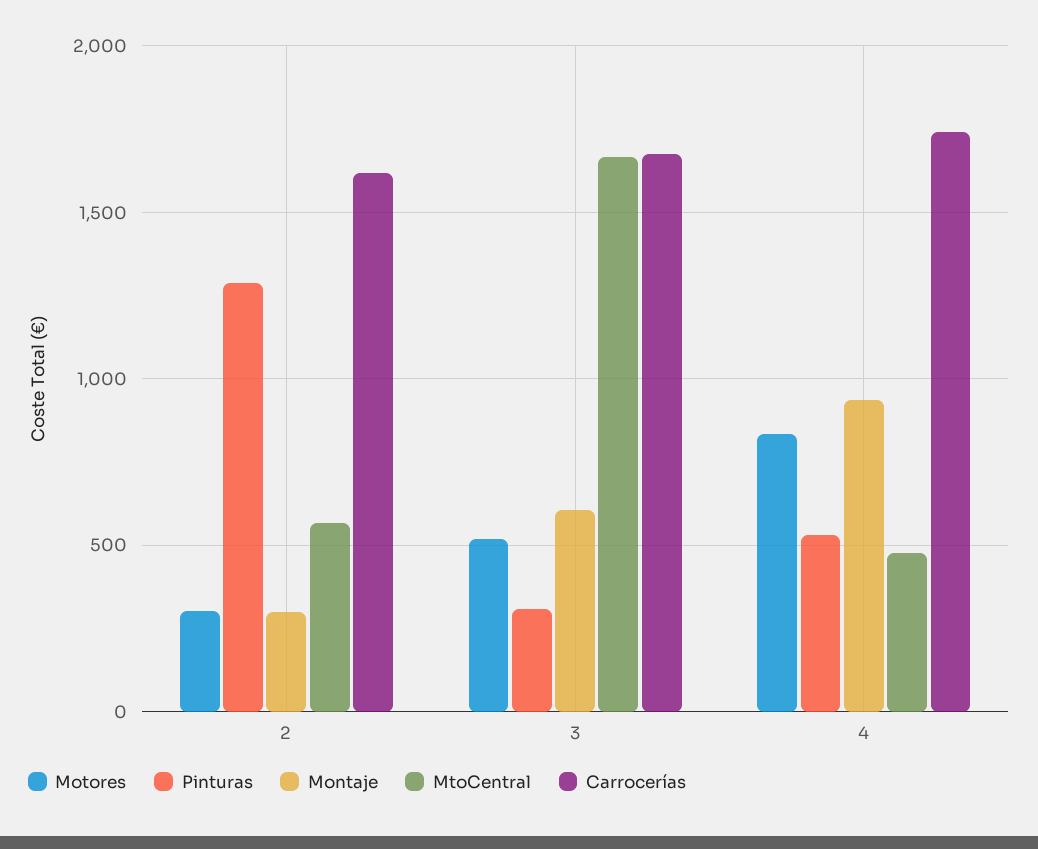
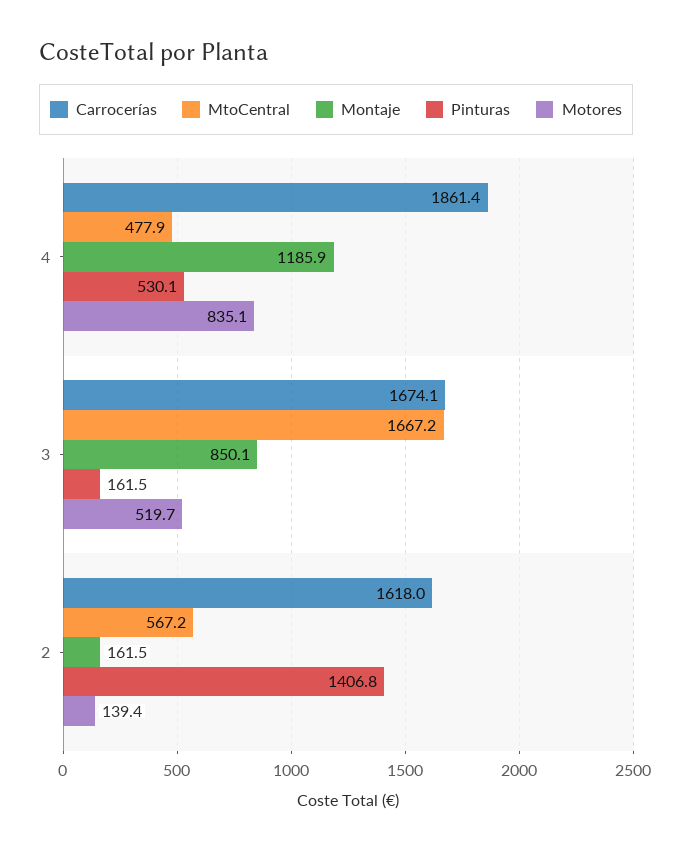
  {
    "Motores": {
-     "2": 300,
+     "2": 139.4,
      "3": 519.7,
      "4": 835.1
    },
    "Pinturas": {
-     "2": 1300,
+     "2": 1406.8,
-     "3": 300,
+     "3": 161.5,
      "4": 530.1
    },
    "Montaje": {
-     "2": 300,
+     "2": 161.5,
-     "3": 600,
+     "3": 850.1,
-     "4": 950
+     "4": 1185.9
    },
    "MtoCentral": {
      "2": 567.2,
      "3": 1667.2,
      "4": 477.9
    },
    "Carrocerías": {
      "2": 1618,
      "3": 1674.1,
-     "4": 1750
+     "4": 1861.4
    }
  }

